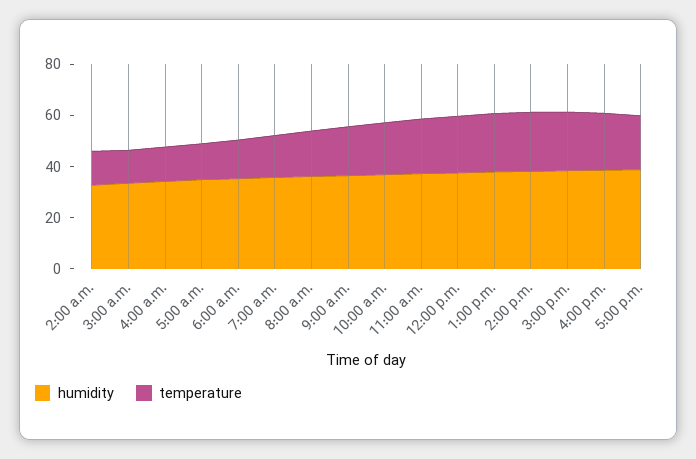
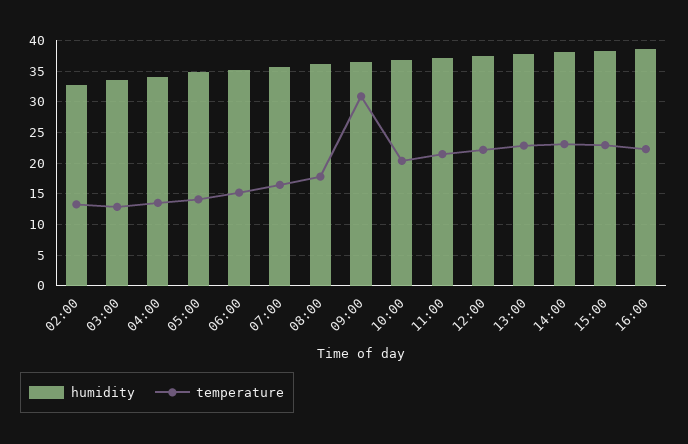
  {
    "humidity": {
      "2:00 a.m.": 33,
      "3:00 a.m.": 34,
      "4:00 a.m.": 34,
      "5:00 a.m.": 35,
      "6:00 a.m.": 35,
      "7:00 a.m.": 36,
      "8:00 a.m.": 36,
      "9:00 a.m.": 36,
      "10:00 a.m.": 37,
      "11:00 a.m.": 37,
      "12:00 p.m.": 37,
      "1:00 p.m.": 38,
      "2:00 p.m.": 38,
      "3:00 p.m.": 38,
-     "4:00 p.m.": 39,
+     "4:00 p.m.": 39
-     "5:00 p.m.": 40
    },
    "temperature": {
      "2:00 a.m.": 13,
      "3:00 a.m.": 13,
      "4:00 a.m.": 14,
      "5:00 a.m.": 14,
      "6:00 a.m.": 15,
      "7:00 a.m.": 16,
      "8:00 a.m.": 18,
-     "9:00 a.m.": 20,
+     "9:00 a.m.": 31,
      "10:00 a.m.": 20,
      "11:00 a.m.": 21,
      "12:00 p.m.": 22,
      "1:00 p.m.": 23,
      "2:00 p.m.": 23,
      "3:00 p.m.": 23,
-     "4:00 p.m.": 22,
+     "4:00 p.m.": 22
-     "5:00 p.m.": 20
    }
  }

